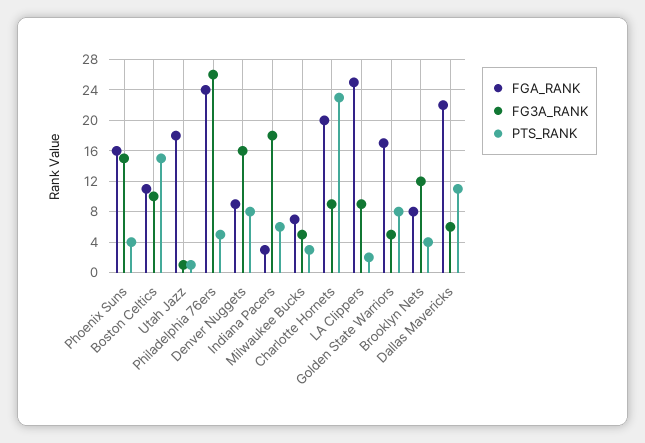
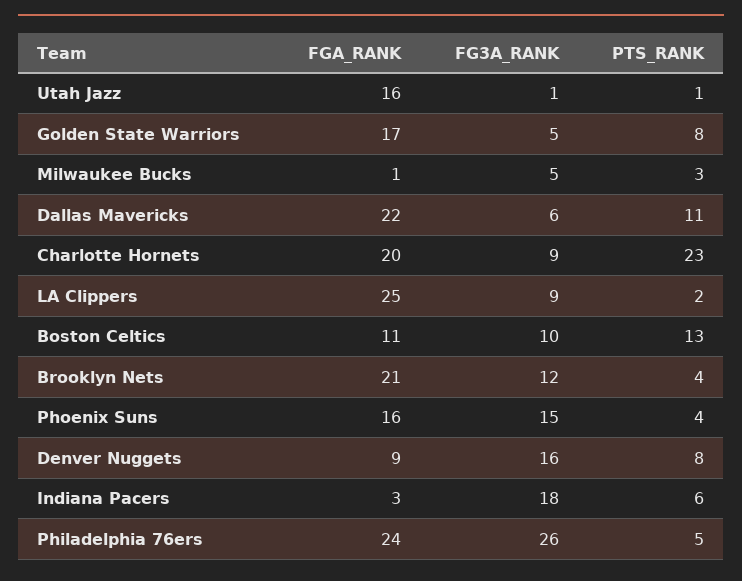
  {
    "FGA_RANK": {
      "Phoenix Suns": 16,
      "Boston Celtics": 11,
-     "Utah Jazz": 18,
+     "Utah Jazz": 16,
      "Philadelphia 76ers": 24,
      "Denver Nuggets": 9,
      "Indiana Pacers": 3,
-     "Milwaukee Bucks": 7,
+     "Milwaukee Bucks": 1,
      "Charlotte Hornets": 20,
      "LA Clippers": 25,
      "Golden State Warriors": 17,
-     "Brooklyn Nets": 8,
+     "Brooklyn Nets": 21,
      "Dallas Mavericks": 22
    },
    "FG3A_RANK": {
      "Phoenix Suns": 15,
      "Boston Celtics": 10,
      "Utah Jazz": 1,
      "Philadelphia 76ers": 26,
      "Denver Nuggets": 16,
      "Indiana Pacers": 18,
      "Milwaukee Bucks": 5,
      "Charlotte Hornets": 9,
      "LA Clippers": 9,
      "Golden State Warriors": 5,
      "Brooklyn Nets": 12,
      "Dallas Mavericks": 6
    },
    "PTS_RANK": {
      "Phoenix Suns": 4,
-     "Boston Celtics": 15,
+     "Boston Celtics": 13,
      "Utah Jazz": 1,
      "Philadelphia 76ers": 5,
      "Denver Nuggets": 8,
      "Indiana Pacers": 6,
      "Milwaukee Bucks": 3,
      "Charlotte Hornets": 23,
      "LA Clippers": 2,
      "Golden State Warriors": 8,
      "Brooklyn Nets": 4,
      "Dallas Mavericks": 11
    }
  }

